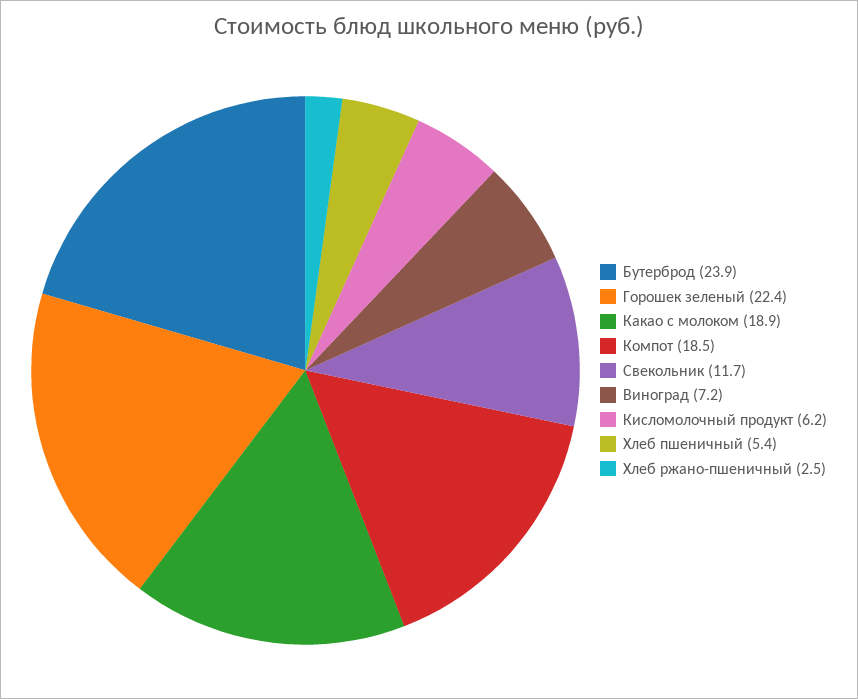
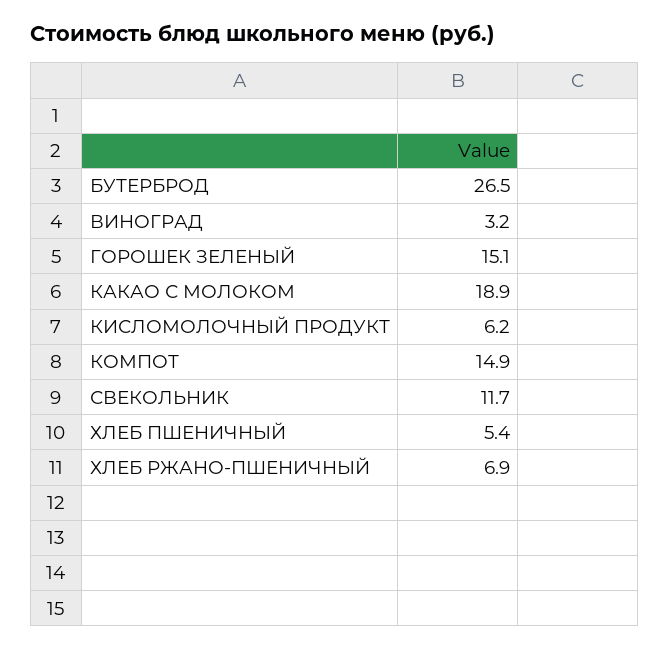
  {
-   "Бутерброд": 23.9,
+   "Бутерброд": 26.5,
-   "Горошек зеленый": 22.4,
+   "Горошек зеленый": 15.1,
    "Какао с молоком": 18.9,
-   "Компот": 18.5,
+   "Компот": 14.9,
    "Свекольник": 11.7,
-   "Виноград": 7.2,
+   "Виноград": 3.2,
    "Кисломолочный продукт": 6.2,
    "Хлеб пшеничный": 5.4,
-   "Хлеб ржано-пшеничный": 2.5
+   "Хлеб ржано-пшеничный": 6.9
  }

